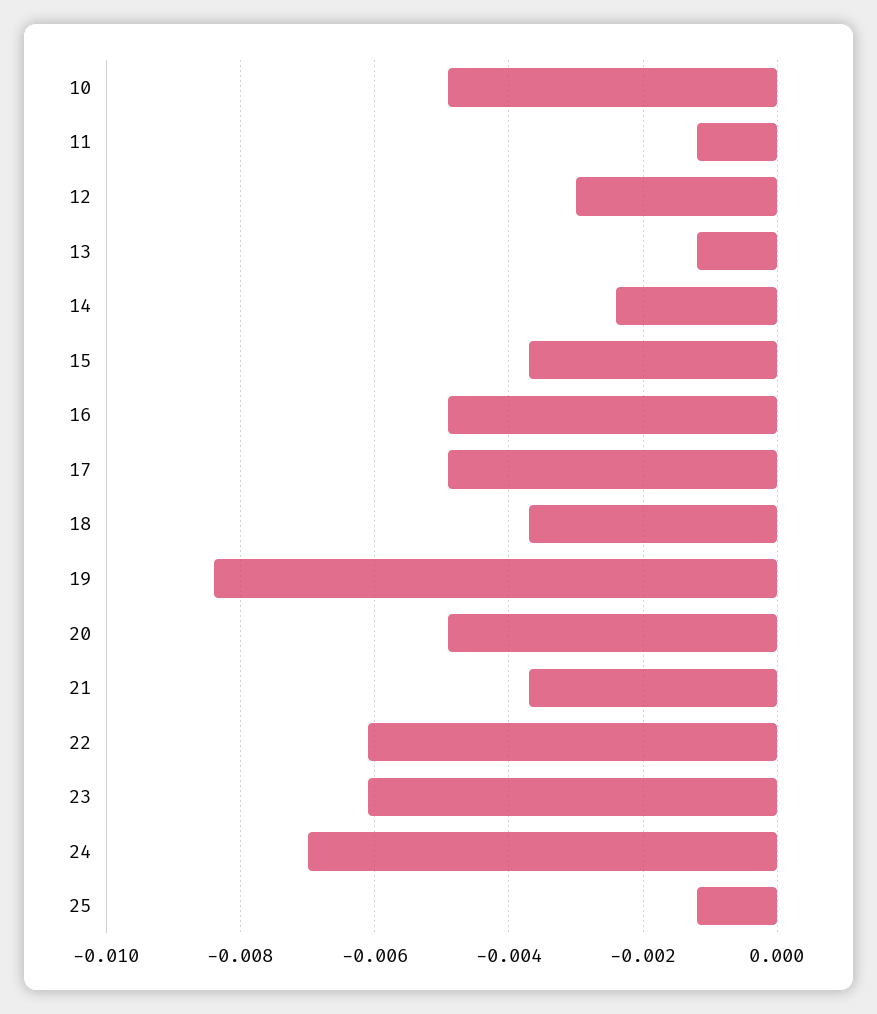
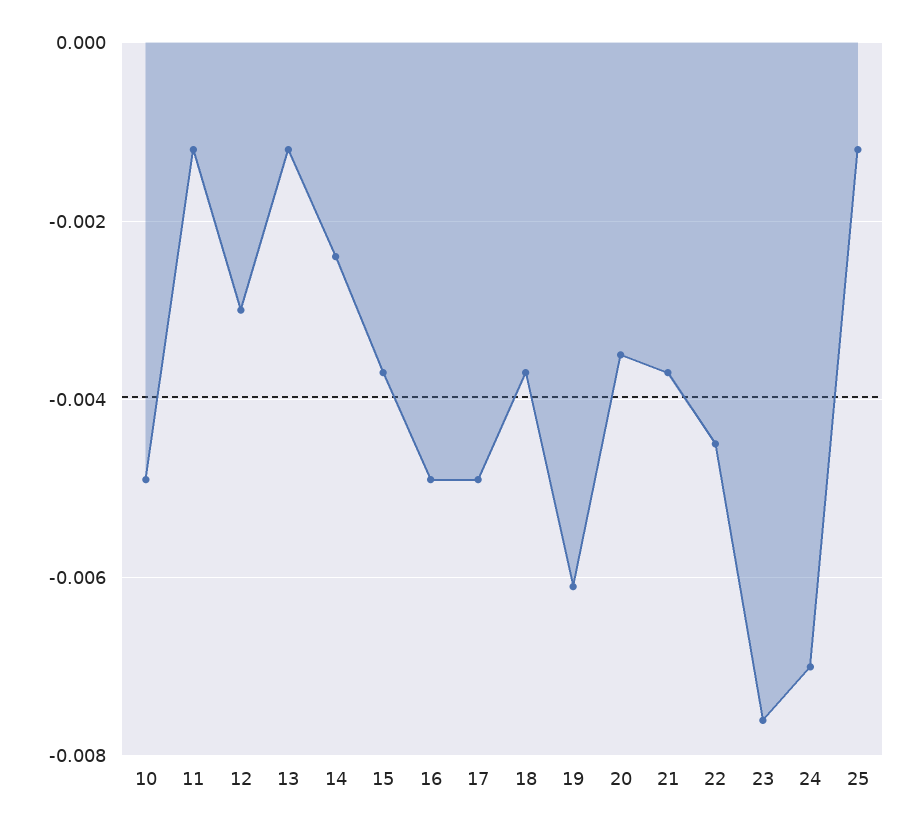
  {
    "10": -0.005,
    "11": -0.001,
    "12": -0.003,
    "13": -0.001,
    "14": -0.0025,
    "15": -0.0035,
    "16": -0.005,
    "17": -0.005,
    "18": -0.0035,
-   "19": -0.0085,
+   "19": -0.006,
-   "20": -0.005,
+   "20": -0.0035,
    "21": -0.0035,
-   "22": -0.006,
+   "22": -0.0045,
-   "23": -0.006,
+   "23": -0.0075,
    "24": -0.007,
    "25": -0.001
  }

